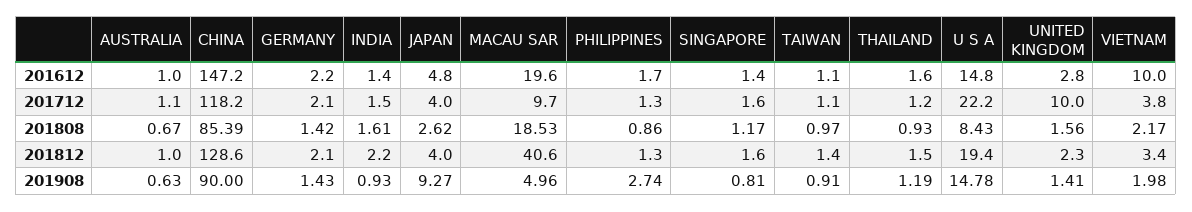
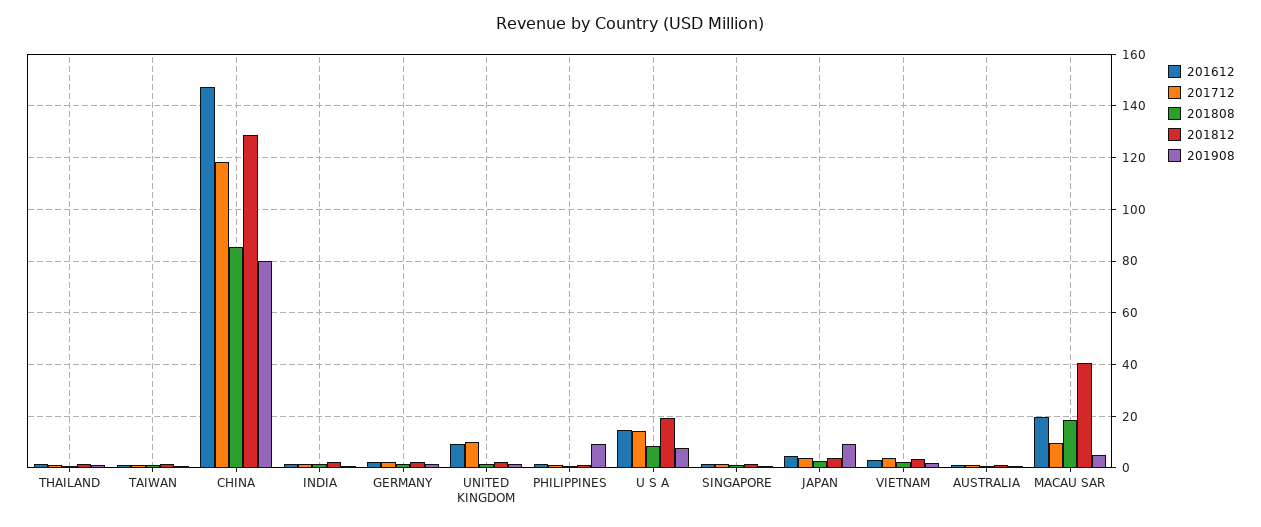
  {
    "201612": {
      "AUSTRALIA": 1,
      "CHINA": 147.2,
      "GERMANY": 2.2,
      "INDIA": 1.4,
      "JAPAN": 4.8,
      "MACAU SAR": 19.6,
      "PHILIPPINES": 1.7,
      "SINGAPORE": 1.4,
      "TAIWAN": 1.1,
      "THAILAND": 1.6,
      "U S A": 14.8,
-     "UNITED KINGDOM": 2.8,
+     "UNITED KINGDOM": 10,
-     "VIETNAM": 10
+     "VIETNAM": 2.5
    },
    "201712": {
      "AUSTRALIA": 1.1,
      "CHINA": 118.2,
      "GERMANY": 2.1,
      "INDIA": 1.5,
      "JAPAN": 4,
      "MACAU SAR": 9.7,
      "PHILIPPINES": 1.3,
      "SINGAPORE": 1.6,
      "TAIWAN": 1.1,
      "THAILAND": 1.2,
-     "U S A": 22.2,
+     "U S A": 15,
      "UNITED KINGDOM": 10,
      "VIETNAM": 3.8
    },
    "201808": {
      "AUSTRALIA": 0.67,
      "CHINA": 85.39,
      "GERMANY": 1.42,
      "INDIA": 1.61,
      "JAPAN": 2.62,
      "MACAU SAR": 18.53,
      "PHILIPPINES": 0.86,
      "SINGAPORE": 1.17,
      "TAIWAN": 0.97,
      "THAILAND": 0.93,
      "U S A": 8.43,
      "UNITED KINGDOM": 1.56,
      "VIETNAM": 2.17
    },
    "201812": {
      "AUSTRALIA": 1,
      "CHINA": 128.6,
      "GERMANY": 2.1,
      "INDIA": 2.2,
      "JAPAN": 4,
      "MACAU SAR": 40.6,
      "PHILIPPINES": 1.3,
      "SINGAPORE": 1.6,
      "TAIWAN": 1.4,
      "THAILAND": 1.5,
      "U S A": 19.4,
      "UNITED KINGDOM": 2.3,
      "VIETNAM": 3.4
    },
    "201908": {
      "AUSTRALIA": 0.63,
-     "CHINA": 90,
+     "CHINA": 80,
      "GERMANY": 1.43,
      "INDIA": 0.93,
      "JAPAN": 9.27,
      "MACAU SAR": 4.96,
-     "PHILIPPINES": 2.74,
+     "PHILIPPINES": 10,
      "SINGAPORE": 0.81,
      "TAIWAN": 0.91,
      "THAILAND": 1.19,
-     "U S A": 14.78,
+     "U S A": 7.5,
      "UNITED KINGDOM": 1.41,
      "VIETNAM": 1.98
    }
  }

